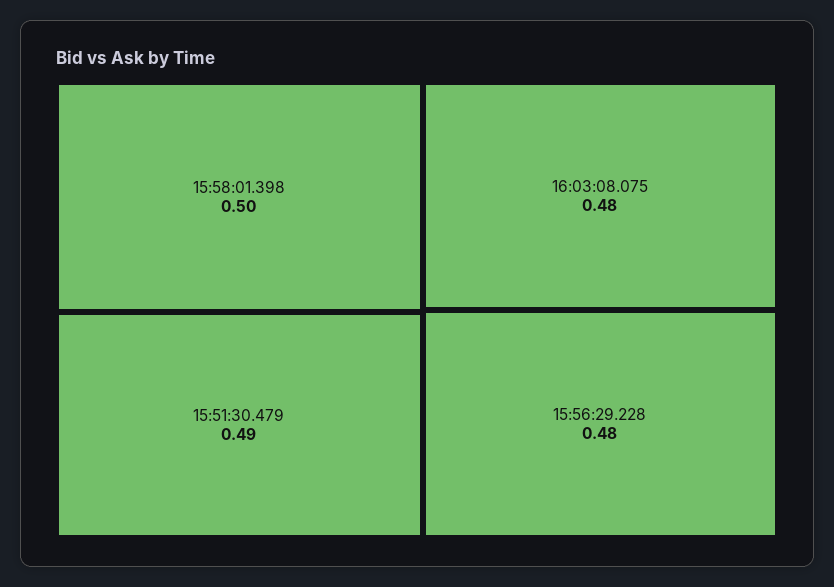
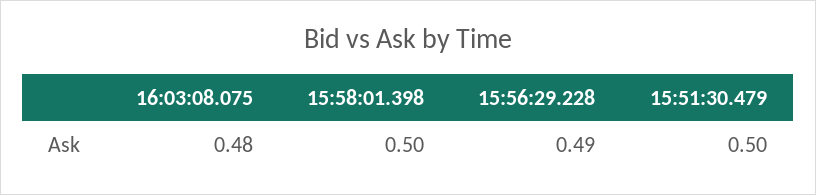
  {
    "15:58:01.398": 0.5,
-   "15:51:30.479": 0.49,
+   "15:51:30.479": 0.5,
    "16:03:08.075": 0.48,
-   "15:56:29.228": 0.48
+   "15:56:29.228": 0.49
  }

